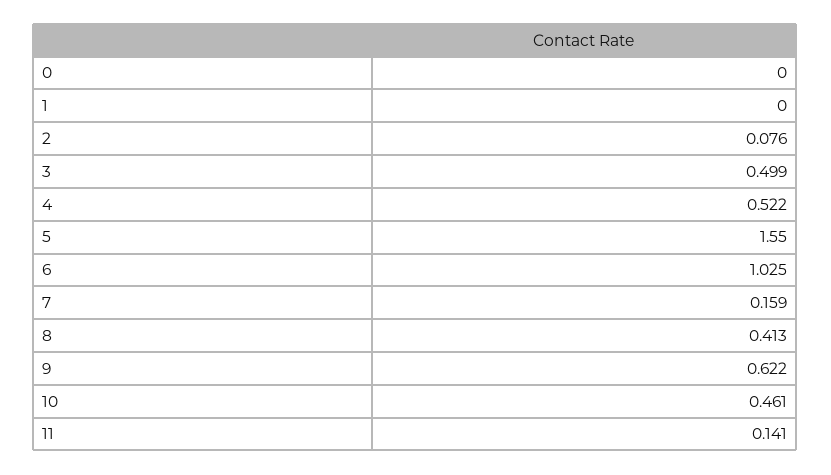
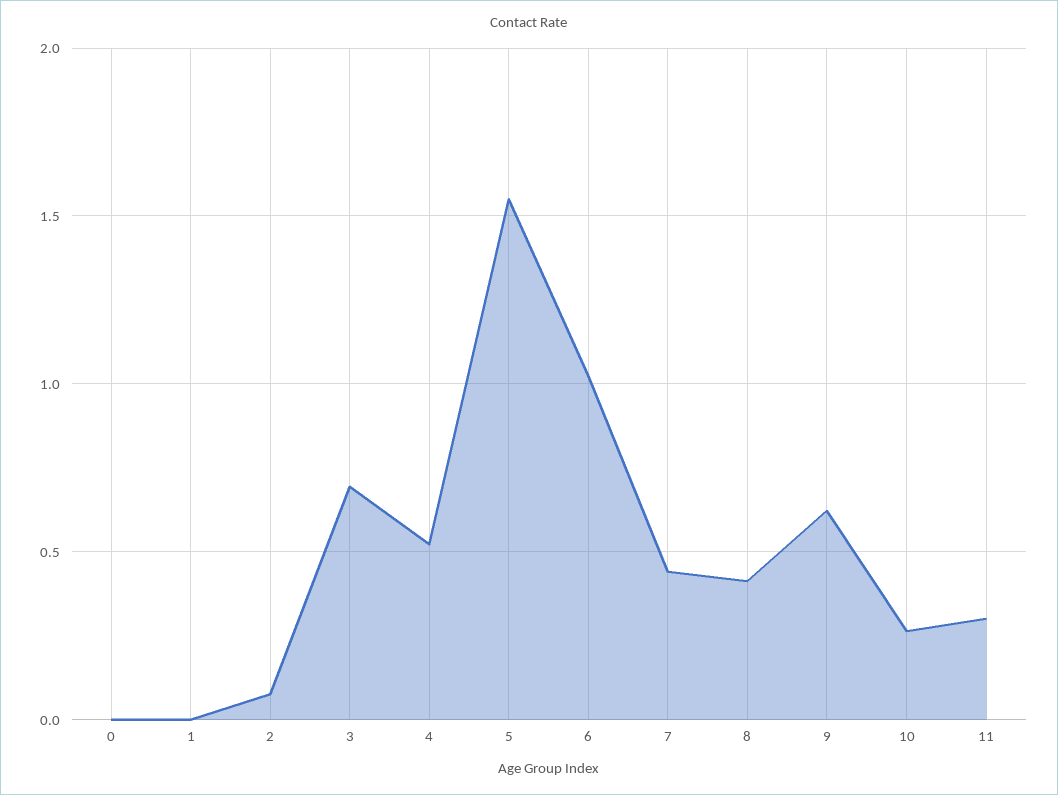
  {
    "0": 0,
    "1": 0,
    "2": 0.076,
-   "3": 0.499,
+   "3": 0.7,
    "4": 0.522,
    "5": 1.55,
    "6": 1.025,
-   "7": 0.159,
+   "7": 0.45,
    "8": 0.413,
    "9": 0.622,
-   "10": 0.461,
+   "10": 0.25,
-   "11": 0.141
+   "11": 0.3
  }

